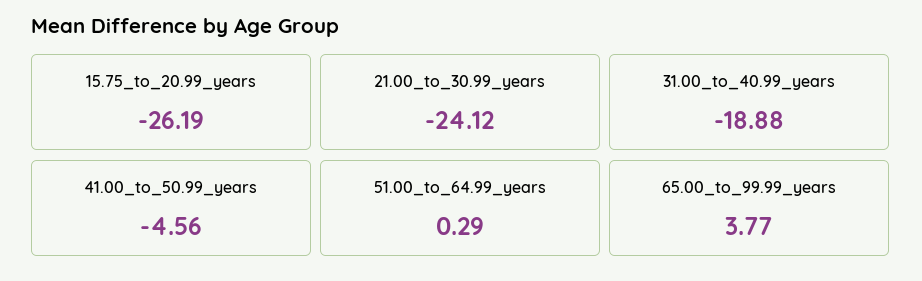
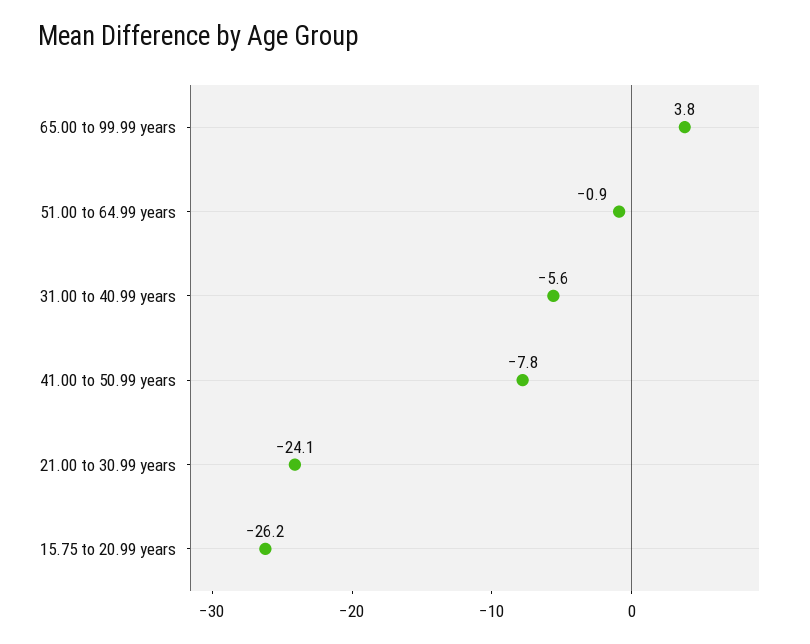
  {
    "15.75_to_20.99_years": -26.19,
    "21.00_to_30.99_years": -24.12,
-   "31.00_to_40.99_years": -18.88,
+   "31.00_to_40.99_years": -5.6,
-   "41.00_to_50.99_years": -4.56,
+   "41.00_to_50.99_years": -7.8,
-   "51.00_to_64.99_years": 0.29,
+   "51.00_to_64.99_years": -0.9,
    "65.00_to_99.99_years": 3.77
  }

